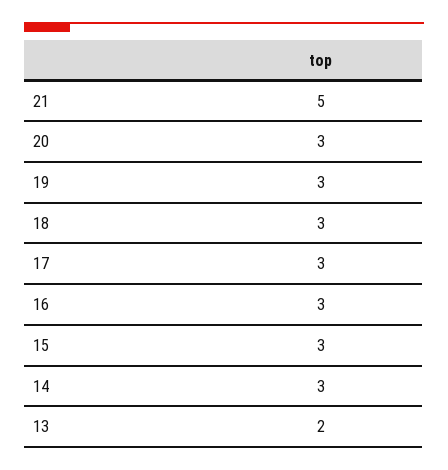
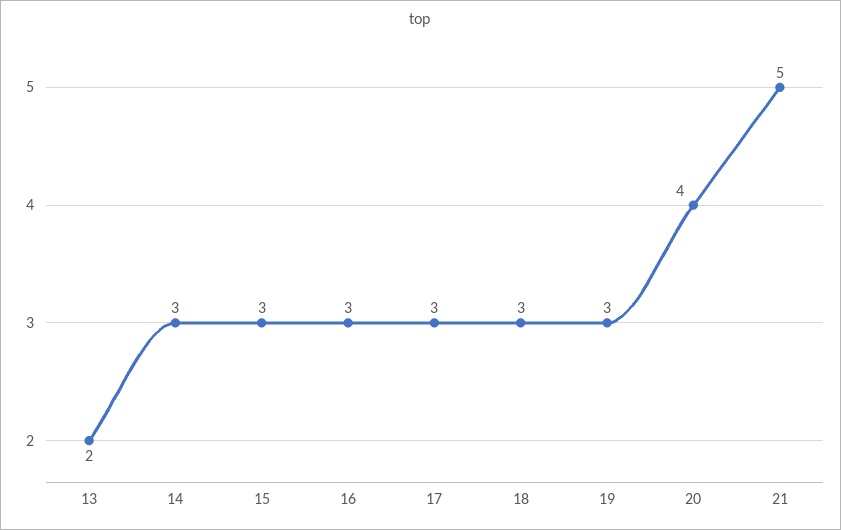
  {
    "21": 5,
-   "20": 3,
+   "20": 4,
    "19": 3,
    "18": 3,
    "17": 3,
    "16": 3,
    "15": 3,
    "14": 3,
    "13": 2
  }

